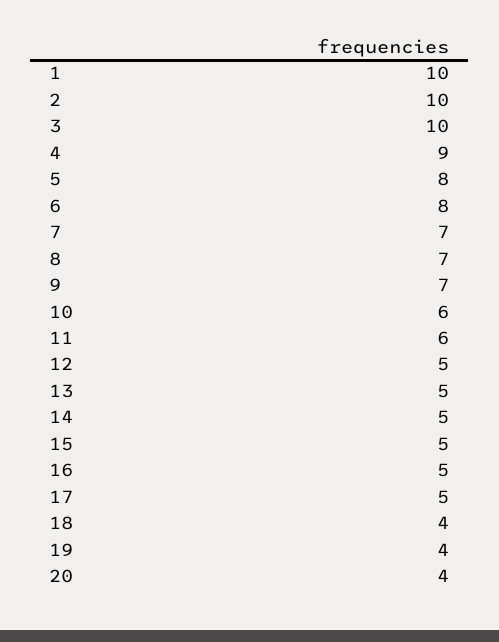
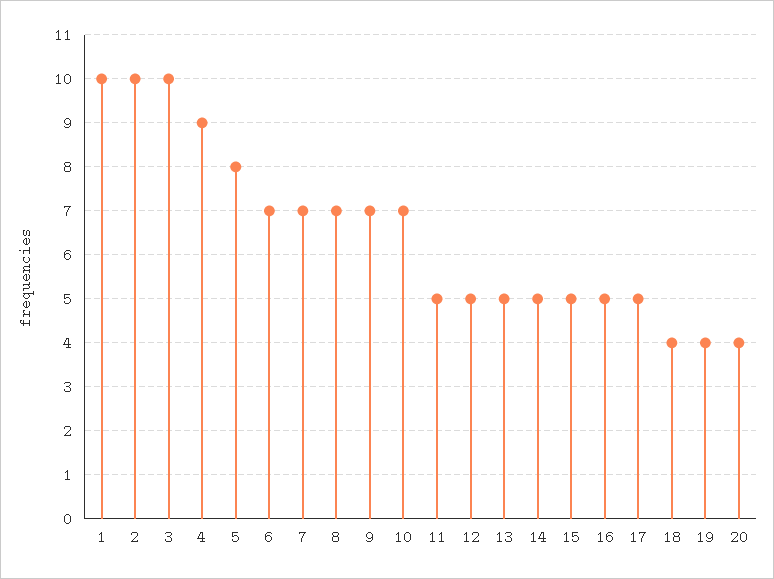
  {
    "1": 10,
    "2": 10,
    "3": 10,
    "4": 9,
    "5": 8,
-   "6": 8,
+   "6": 7,
    "7": 7,
    "8": 7,
    "9": 7,
-   "10": 6,
+   "10": 7,
-   "11": 6,
+   "11": 5,
    "12": 5,
    "13": 5,
    "14": 5,
    "15": 5,
    "16": 5,
    "17": 5,
    "18": 4,
    "19": 4,
    "20": 4
  }

